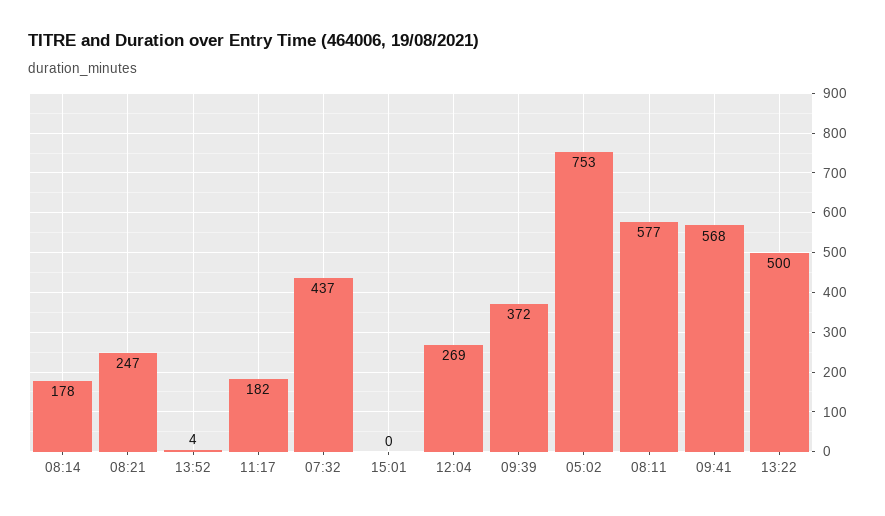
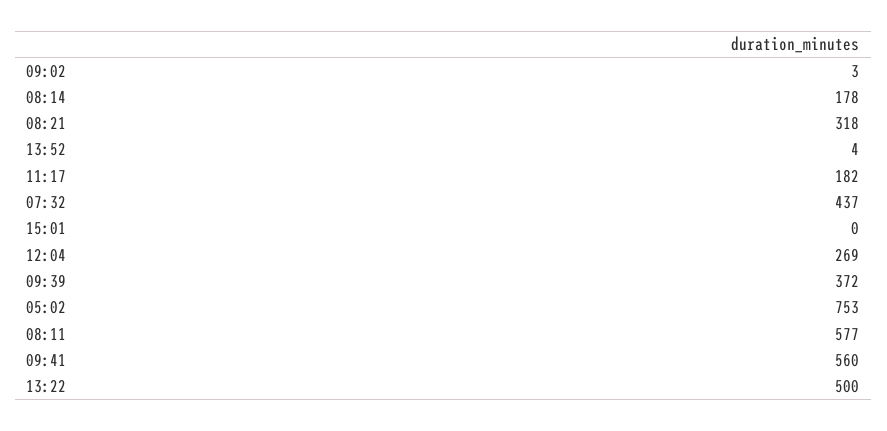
  {
    "08:14": 178,
-   "08:21": 247,
+   "08:21": 318,
    "13:52": 4,
    "11:17": 182,
    "07:32": 437,
    "15:01": 0,
    "12:04": 269,
    "09:39": 372,
    "05:02": 753,
    "08:11": 577,
-   "09:41": 568,
+   "09:41": 560,
-   "13:22": 500
+   "13:22": 500,
+   "09:02": 3
  }

